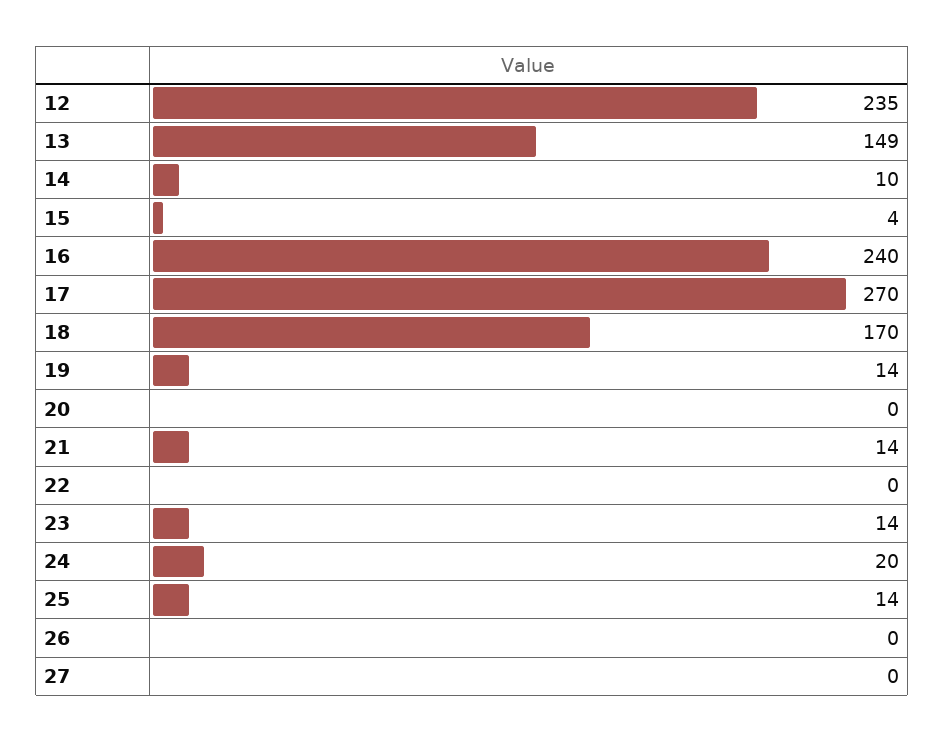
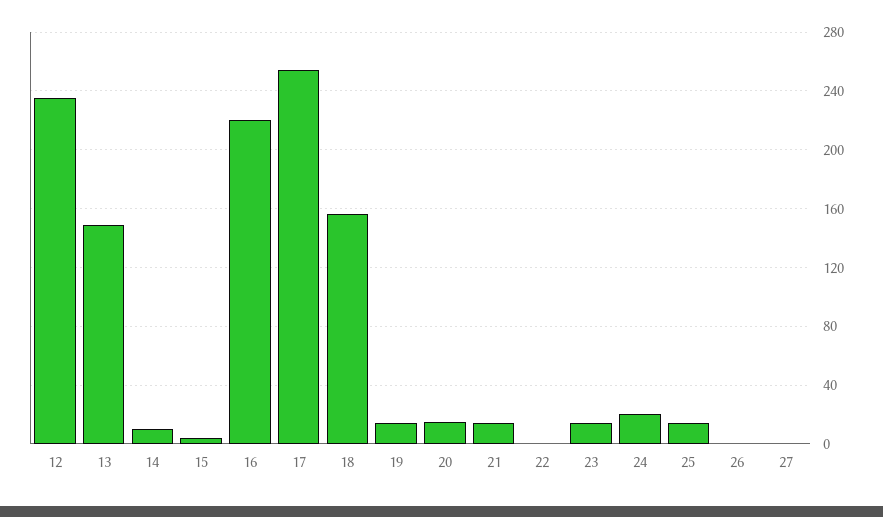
  {
    "12": 235,
    "13": 149,
    "14": 10,
    "15": 4,
-   "16": 240,
+   "16": 220,
-   "17": 270,
+   "17": 255,
-   "18": 170,
+   "18": 155,
    "19": 14,
-   "20": 0,
+   "20": 15,
    "21": 14,
    "22": 0,
    "23": 14,
    "24": 20,
    "25": 14,
    "26": 0,
    "27": 0
  }

